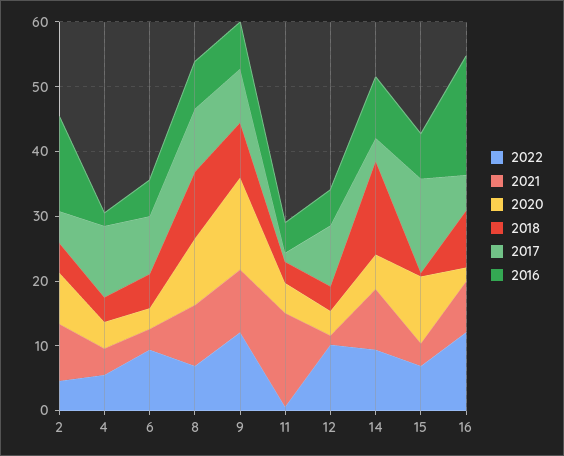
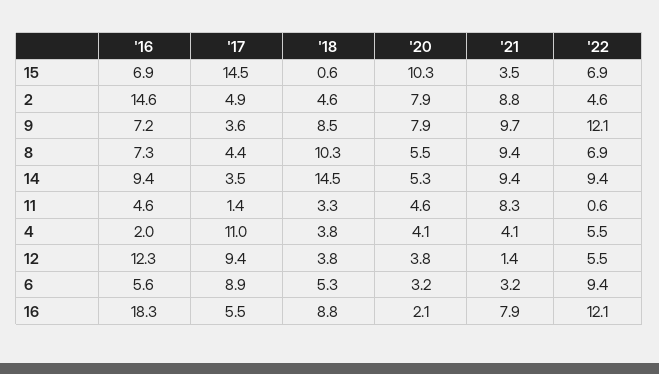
  {
    "2022": {
      "2": 4.6,
      "4": 5.5,
      "6": 9.4,
      "8": 6.9,
      "9": 12.1,
      "11": 0.6,
-     "12": 10,
+     "12": 5.5,
      "14": 9.4,
      "15": 6.9,
      "16": 12.1
    },
    "2021": {
      "2": 8.8,
      "4": 4.1,
      "6": 3.2,
      "8": 9.4,
      "9": 9.7,
-     "11": 14,
+     "11": 8.3,
      "12": 1.4,
      "14": 9.4,
      "15": 3.5,
      "16": 7.9
    },
    "2020": {
      "2": 7.9,
      "4": 4.1,
      "6": 3.2,
-     "8": 10,
+     "8": 5.5,
-     "9": 14,
+     "9": 7.9,
      "11": 4.6,
      "12": 3.8,
      "14": 5.3,
      "15": 10.3,
      "16": 2.1
    },
    "2018": {
      "2": 4.6,
      "4": 3.8,
      "6": 5.3,
      "8": 10.3,
      "9": 8.5,
      "11": 3.3,
      "12": 3.8,
      "14": 14.5,
      "15": 0.6,
      "16": 8.8
    },
    "2017": {
      "2": 4.9,
      "4": 11,
      "6": 8.9,
-     "8": 10,
+     "8": 4.4,
-     "9": 8,
+     "9": 3.6,
      "11": 1.4,
      "12": 9.4,
      "14": 3.5,
      "15": 14.5,
      "16": 5.5
    },
    "2016": {
      "2": 14.6,
      "4": 2,
      "6": 5.6,
      "8": 7.3,
      "9": 7.2,
      "11": 4.6,
-     "12": 6,
+     "12": 12.3,
      "14": 9.4,
      "15": 6.9,
      "16": 18.3
    }
  }

